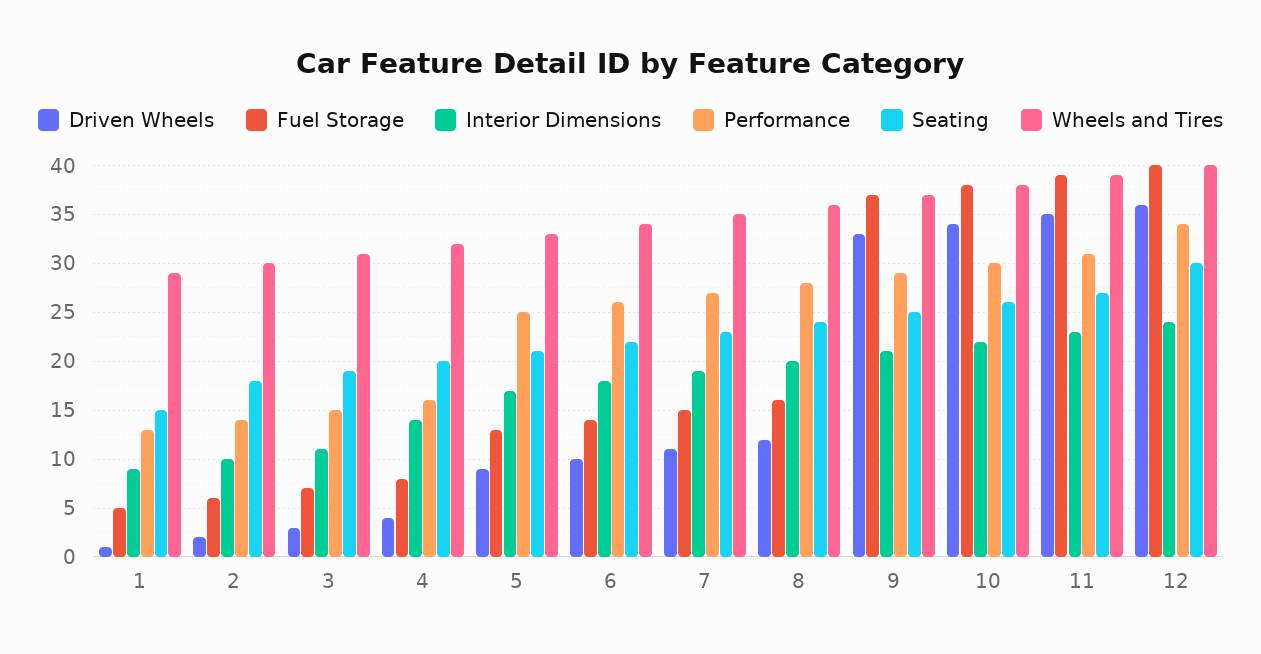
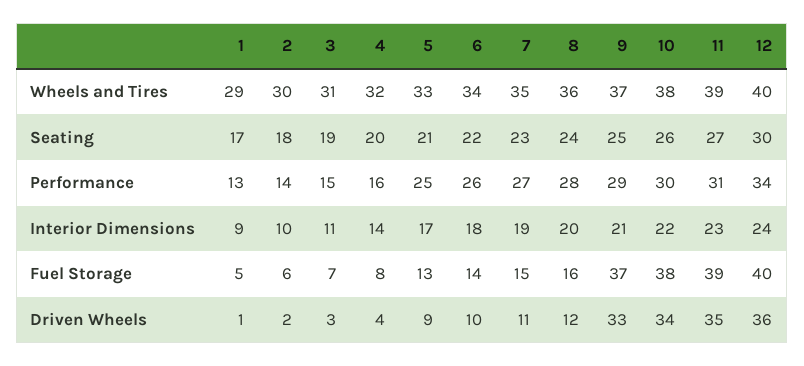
  {
    "Driven Wheels": {
      "1": 1,
      "2": 2,
      "3": 3,
      "4": 4,
      "5": 9,
      "6": 10,
      "7": 11,
      "8": 12,
      "9": 33,
      "10": 34,
      "11": 35,
      "12": 36
    },
    "Fuel Storage": {
      "1": 5,
      "2": 6,
      "3": 7,
      "4": 8,
      "5": 13,
      "6": 14,
      "7": 15,
      "8": 16,
      "9": 37,
      "10": 38,
      "11": 39,
      "12": 40
    },
    "Interior Dimensions": {
      "1": 9,
      "2": 10,
      "3": 11,
      "4": 14,
      "5": 17,
      "6": 18,
      "7": 19,
      "8": 20,
      "9": 21,
      "10": 22,
      "11": 23,
      "12": 24
    },
    "Performance": {
      "1": 13,
      "2": 14,
      "3": 15,
      "4": 16,
      "5": 25,
      "6": 26,
      "7": 27,
      "8": 28,
      "9": 29,
      "10": 30,
      "11": 31,
      "12": 34
    },
    "Seating": {
-     "1": 15,
+     "1": 17,
      "2": 18,
      "3": 19,
      "4": 20,
      "5": 21,
      "6": 22,
      "7": 23,
      "8": 24,
      "9": 25,
      "10": 26,
      "11": 27,
      "12": 30
    },
    "Wheels and Tires": {
      "1": 29,
      "2": 30,
      "3": 31,
      "4": 32,
      "5": 33,
      "6": 34,
      "7": 35,
      "8": 36,
      "9": 37,
      "10": 38,
      "11": 39,
      "12": 40
    }
  }

